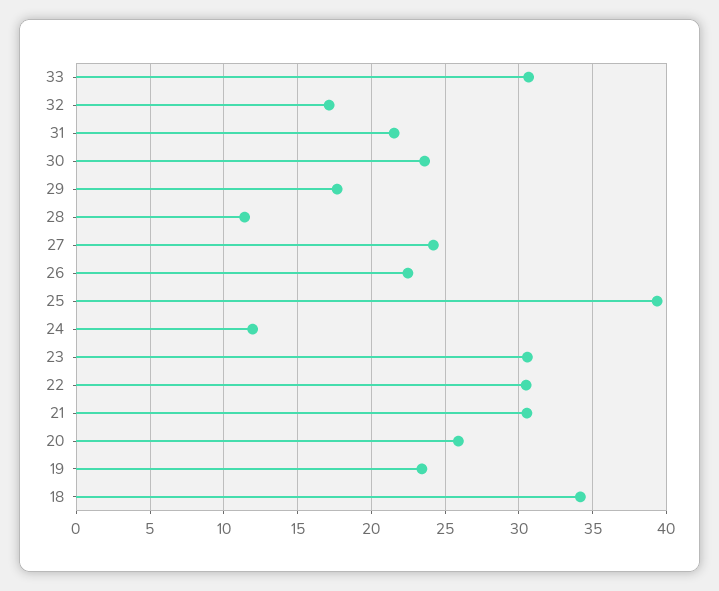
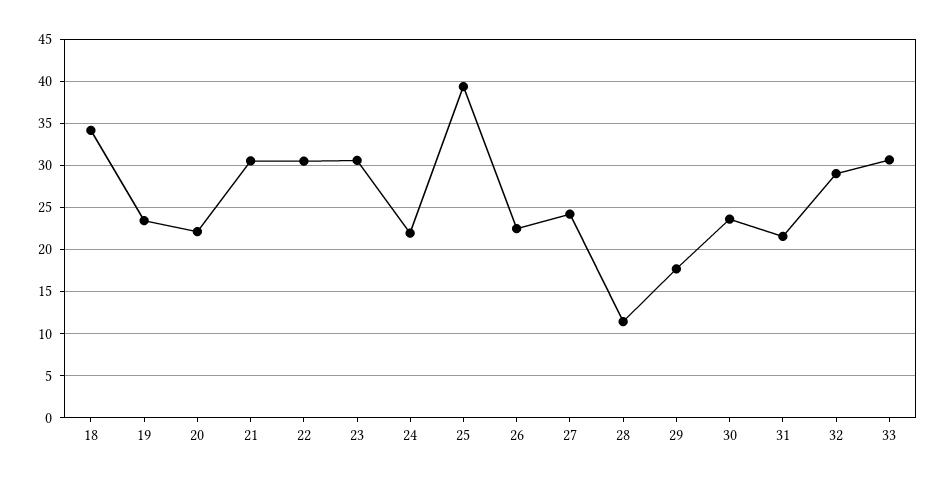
  {
    "33": 30.5,
-   "32": 17,
+   "32": 29,
    "31": 21.5,
    "30": 23.5,
    "29": 17.5,
    "28": 11.5,
    "27": 24,
    "26": 22.5,
    "25": 39.5,
-   "24": 12,
+   "24": 22,
    "23": 30.5,
    "22": 30.5,
    "21": 30.5,
-   "20": 26,
+   "20": 22,
    "19": 23.5,
    "18": 34
  }

